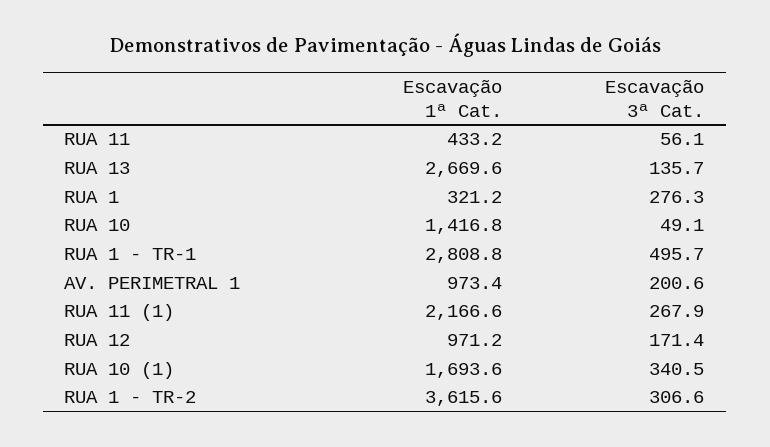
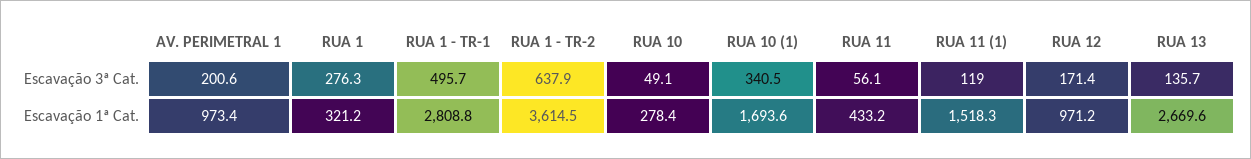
  {
    "Escavação 1ª Cat.": {
      "RUA 11": 433.2,
      "RUA 13": 2669.6,
      "RUA 1": 321.2,
-     "RUA 10": 1416.8,
+     "RUA 10": 278.4,
      "RUA 1 - TR-1": 2808.8,
      "AV. PERIMETRAL 1": 973.4,
-     "RUA 11 (1)": 2166.6,
+     "RUA 11 (1)": 1518.3,
      "RUA 12": 971.2,
      "RUA 10 (1)": 1693.6,
-     "RUA 1 - TR-2": 3615.6
+     "RUA 1 - TR-2": 3614.5
    },
    "Escavação 3ª Cat.": {
      "RUA 11": 56.1,
      "RUA 13": 135.7,
      "RUA 1": 276.3,
      "RUA 10": 49.1,
      "RUA 1 - TR-1": 495.7,
      "AV. PERIMETRAL 1": 200.6,
-     "RUA 11 (1)": 267.9,
+     "RUA 11 (1)": 119,
      "RUA 12": 171.4,
      "RUA 10 (1)": 340.5,
-     "RUA 1 - TR-2": 306.6
+     "RUA 1 - TR-2": 637.9
    }
  }

